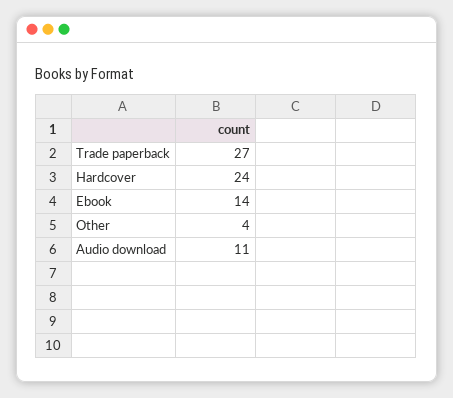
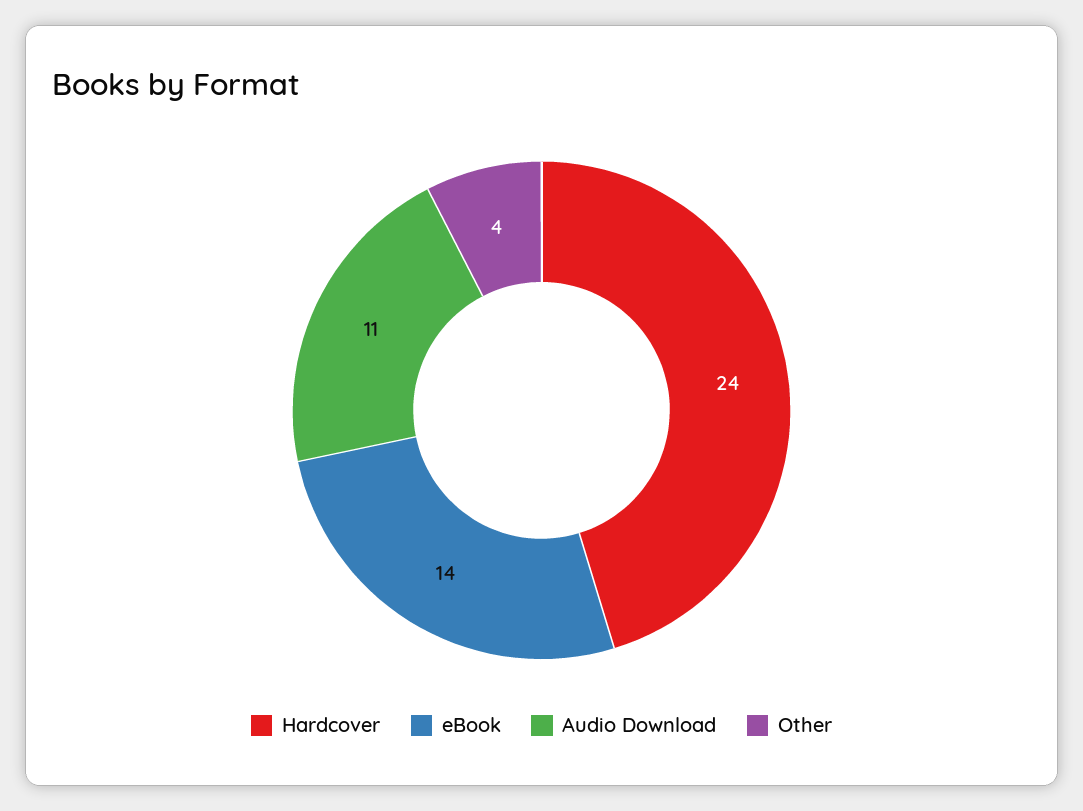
  {
-   "Trade paperback": 27,
    "Hardcover": 24,
    "Ebook": 14,
    "Other": 4,
    "Audio download": 11
  }

